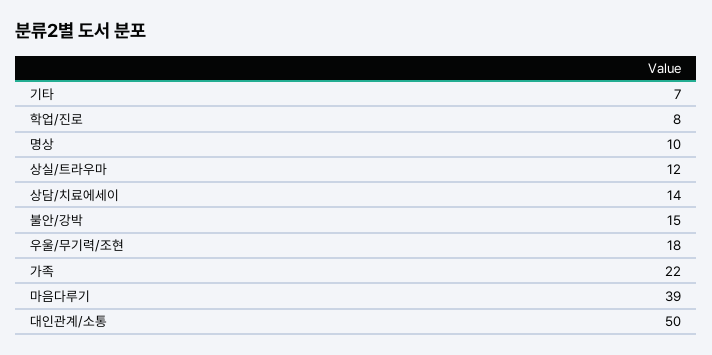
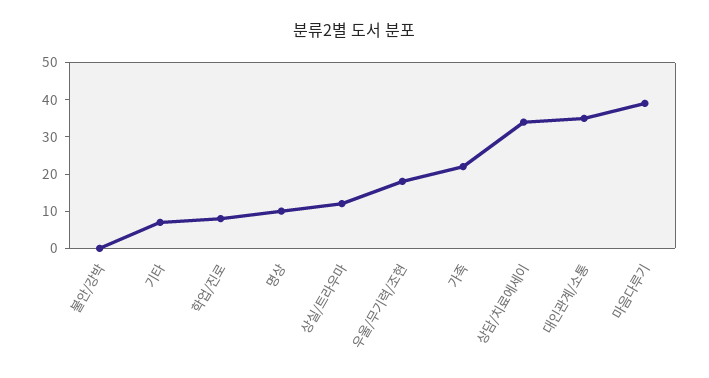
  {
    "기타": 7,
    "학업/진로": 8,
    "명상": 10,
    "상실/트라우마": 12,
-   "상담/치료에세이": 14,
+   "상담/치료에세이": 35,
-   "불안/강박": 15,
+   "불안/강박": 0,
    "우울/무기력/조현": 18,
    "가족": 22,
    "마음다루기": 39,
-   "대인관계/소통": 50
+   "대인관계/소통": 35
  }

